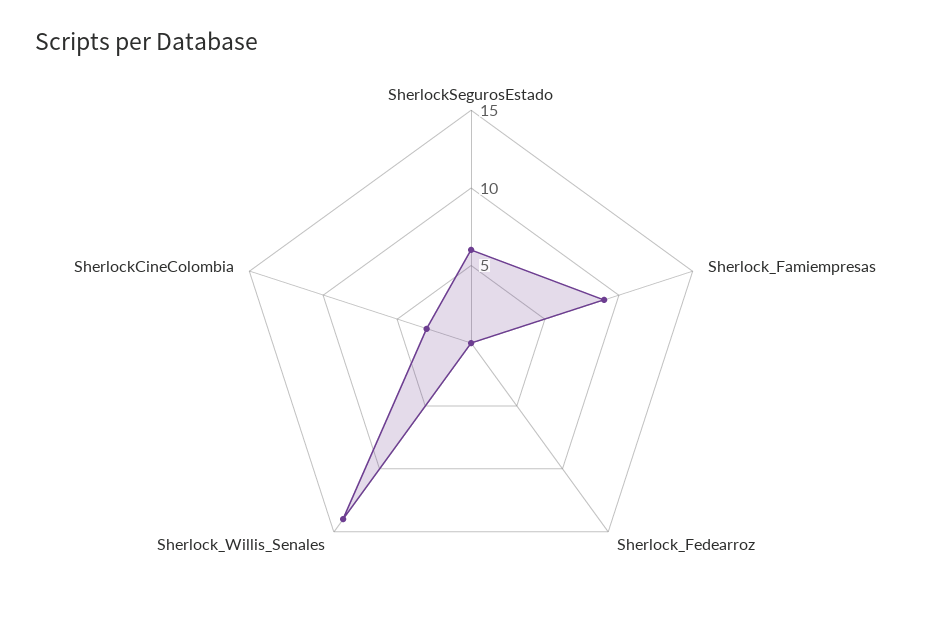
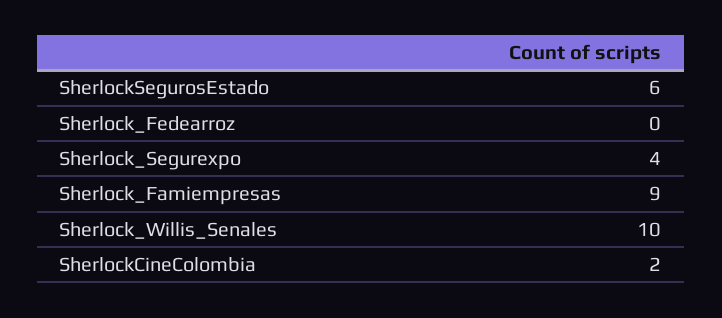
  {
    "SherlockSegurosEstado": 6,
    "Sherlock_Famiempresas": 9,
    "Sherlock_Fedearroz": 0,
-   "Sherlock_Willis_Senales": 14,
+   "Sherlock_Willis_Senales": 10,
-   "SherlockCineColombia": 3
+   "SherlockCineColombia": 2,
+   "Sherlock_Segurexpo": 4
  }

